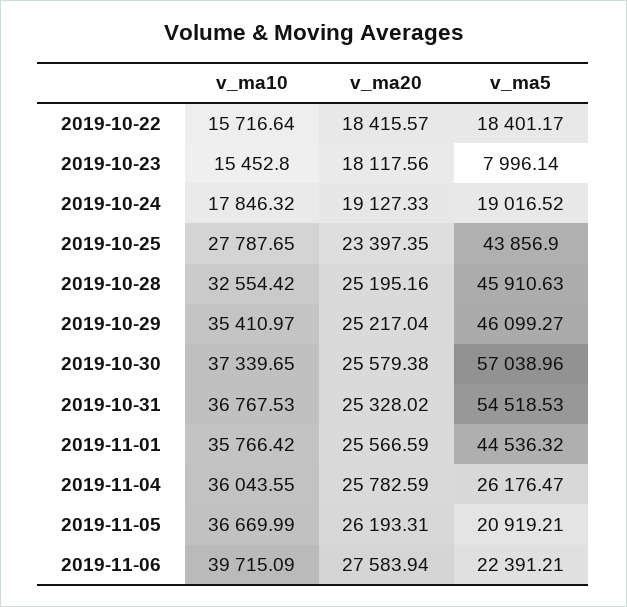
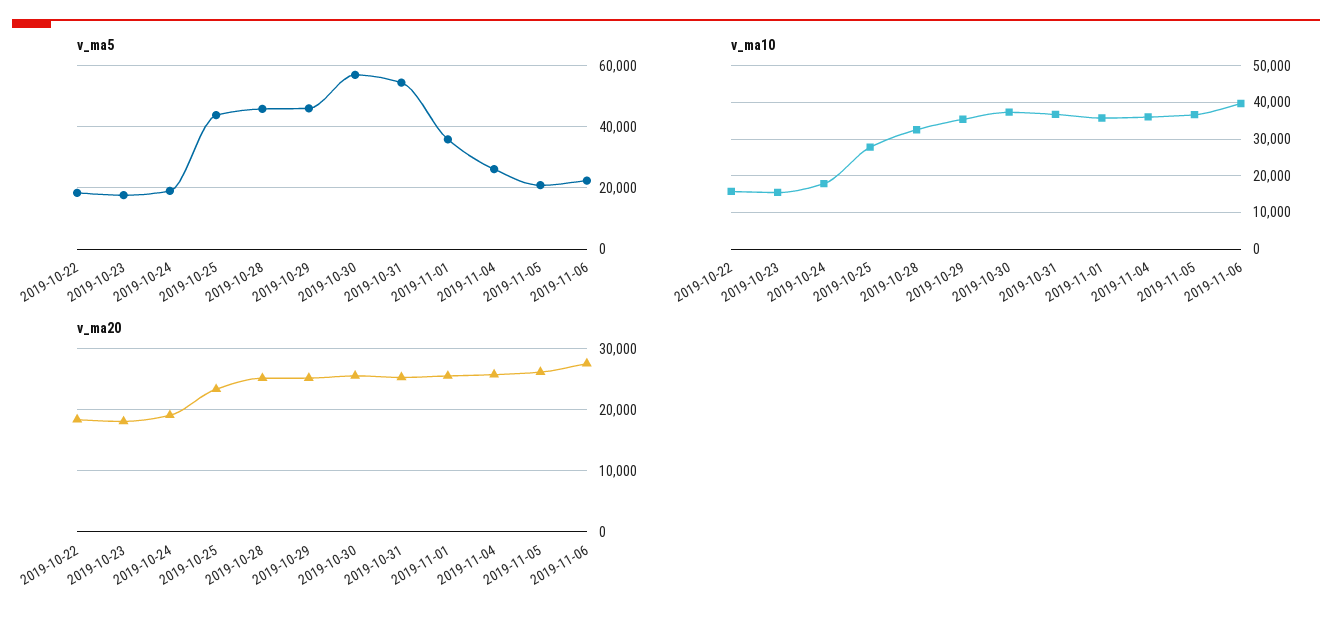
  {
    "v_ma10": {
      "2019-10-22": 15716.64,
      "2019-10-23": 15452.8,
      "2019-10-24": 17846.32,
      "2019-10-25": 27787.65,
      "2019-10-28": 32554.42,
      "2019-10-29": 35410.97,
      "2019-10-30": 37339.65,
      "2019-10-31": 36767.53,
      "2019-11-01": 35766.42,
      "2019-11-04": 36043.55,
      "2019-11-05": 36669.99,
      "2019-11-06": 39715.09
    },
    "v_ma20": {
      "2019-10-22": 18415.57,
      "2019-10-23": 18117.56,
      "2019-10-24": 19127.33,
      "2019-10-25": 23397.35,
      "2019-10-28": 25195.16,
      "2019-10-29": 25217.04,
      "2019-10-30": 25579.38,
      "2019-10-31": 25328.02,
      "2019-11-01": 25566.59,
      "2019-11-04": 25782.59,
      "2019-11-05": 26193.31,
      "2019-11-06": 27583.94
    },
    "v_ma5": {
      "2019-10-22": 18401.17,
-     "2019-10-23": 7996.14,
+     "2019-10-23": 18000,
      "2019-10-24": 19016.52,
      "2019-10-25": 43856.9,
      "2019-10-28": 45910.63,
      "2019-10-29": 46099.27,
      "2019-10-30": 57038.96,
      "2019-10-31": 54518.53,
-     "2019-11-01": 44536.32,
+     "2019-11-01": 36000,
      "2019-11-04": 26176.47,
      "2019-11-05": 20919.21,
      "2019-11-06": 22391.21
    }
  }

